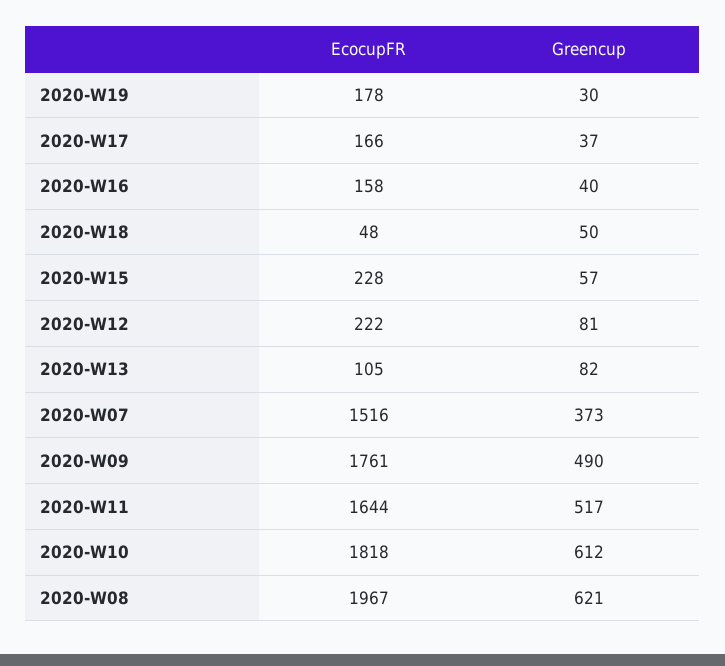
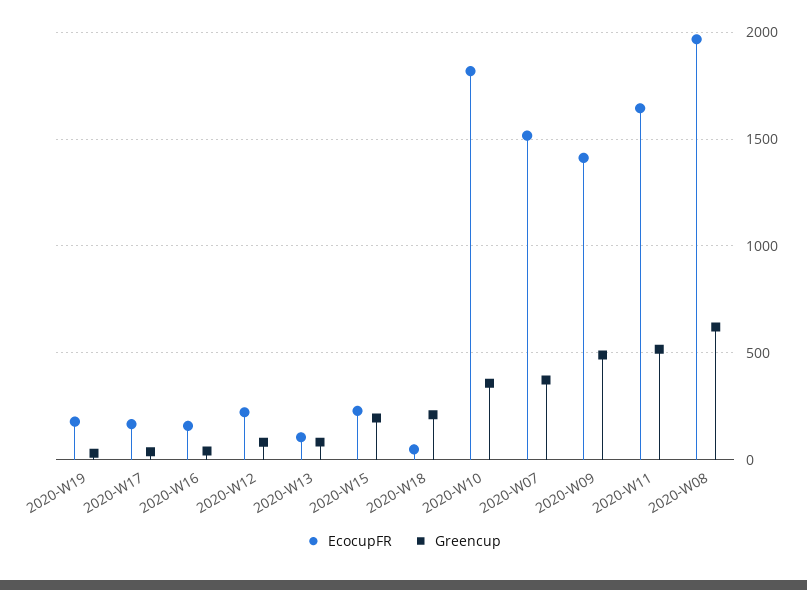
  {
    "EcocupFR": {
      "2020-W19": 178,
      "2020-W17": 166,
      "2020-W16": 158,
      "2020-W18": 48,
      "2020-W15": 228,
      "2020-W12": 222,
      "2020-W13": 105,
      "2020-W07": 1516,
-     "2020-W09": 1761,
+     "2020-W09": 1400,
      "2020-W11": 1644,
      "2020-W10": 1818,
      "2020-W08": 1967
    },
    "Greencup": {
      "2020-W19": 30,
      "2020-W17": 37,
      "2020-W16": 40,
-     "2020-W18": 50,
+     "2020-W18": 200,
-     "2020-W15": 57,
+     "2020-W15": 200,
      "2020-W12": 81,
      "2020-W13": 82,
      "2020-W07": 373,
      "2020-W09": 490,
      "2020-W11": 517,
-     "2020-W10": 612,
+     "2020-W10": 350,
      "2020-W08": 621
    }
  }

